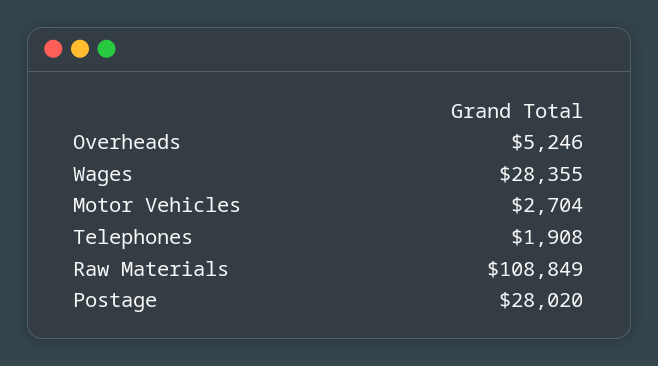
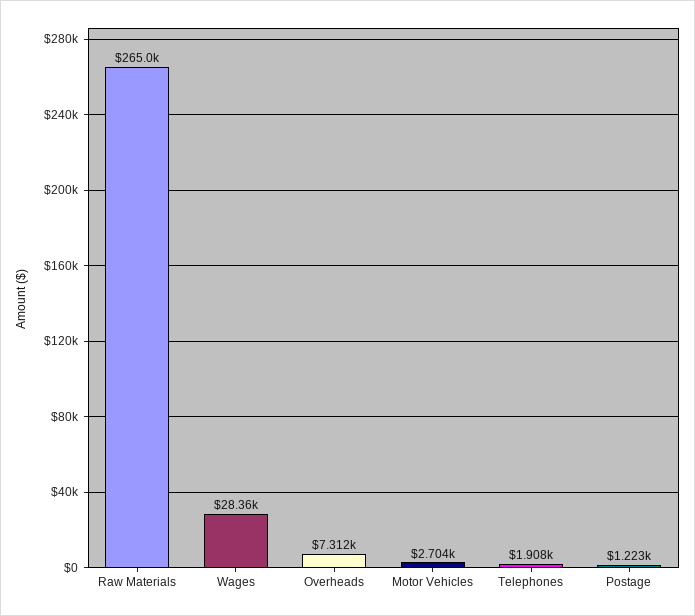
  {
-   "Overheads": 5246,
+   "Overheads": 7312,
    "Wages": 28355,
    "Motor Vehicles": 2704,
    "Telephones": 1908,
-   "Raw Materials": 108849,
+   "Raw Materials": 265000,
-   "Postage": 28020
+   "Postage": 1223
  }

